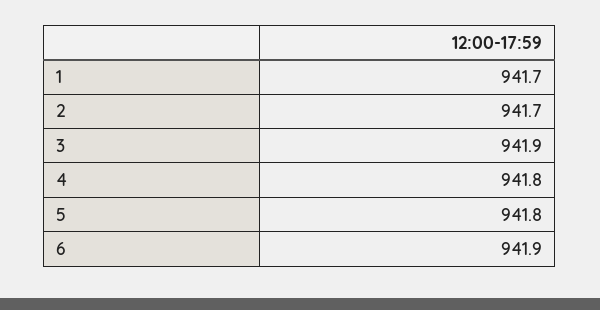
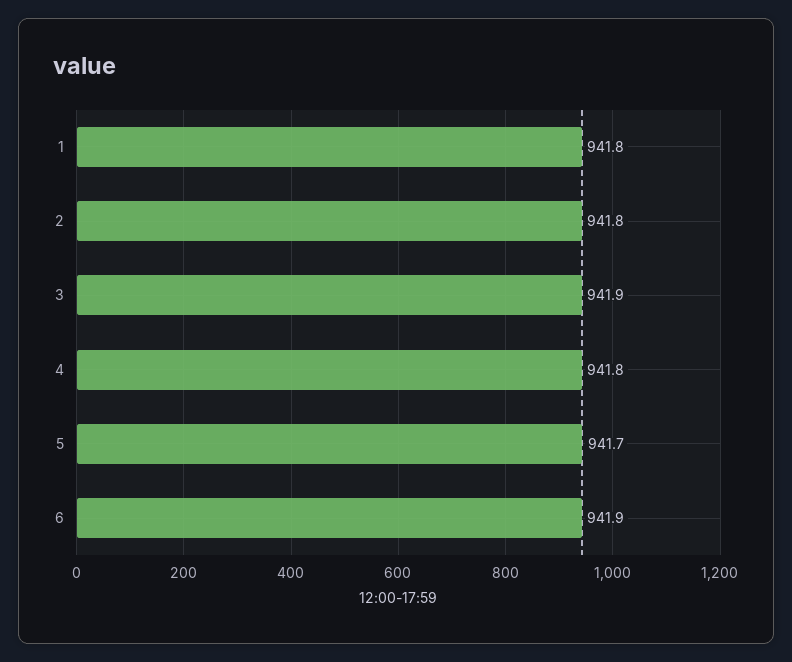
  {
-   "1": 941.7,
+   "1": 941.8,
-   "2": 941.7,
+   "2": 941.8,
    "3": 941.9,
    "4": 941.8,
-   "5": 941.8,
+   "5": 941.7,
    "6": 941.9
  }

